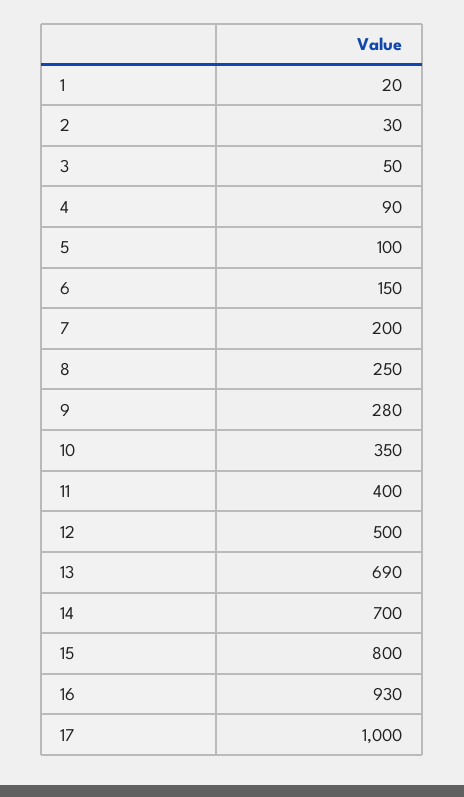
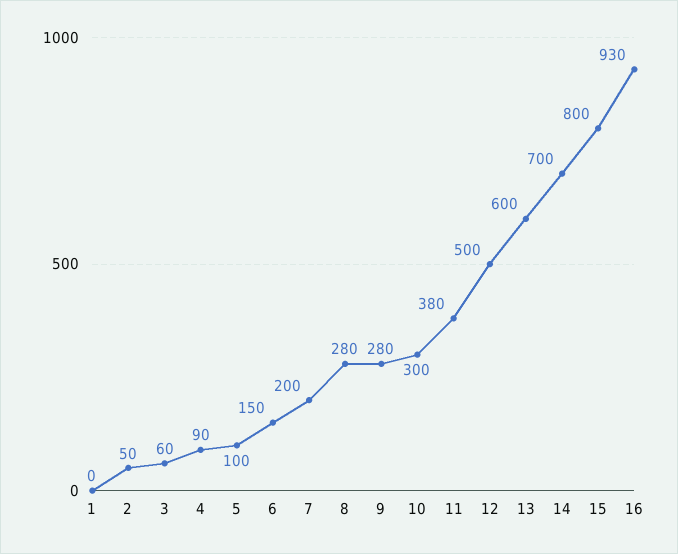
  {
-   "1": 20,
+   "1": 0,
-   "2": 30,
+   "2": 50,
-   "3": 50,
+   "3": 60,
    "4": 90,
    "5": 100,
    "6": 150,
    "7": 200,
-   "8": 250,
+   "8": 280,
    "9": 280,
-   "10": 350,
+   "10": 300,
-   "11": 400,
+   "11": 380,
    "12": 500,
-   "13": 690,
+   "13": 600,
    "14": 700,
    "15": 800,
-   "16": 930,
+   "16": 930
-   "17": 1000
  }

